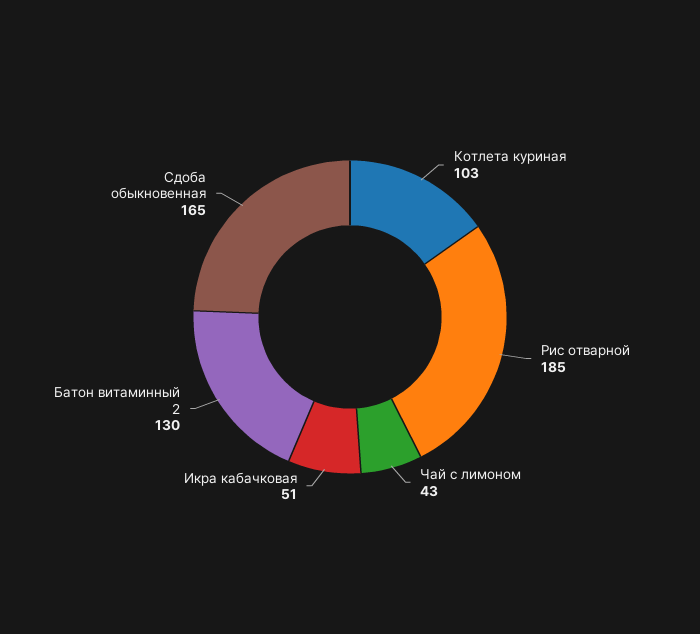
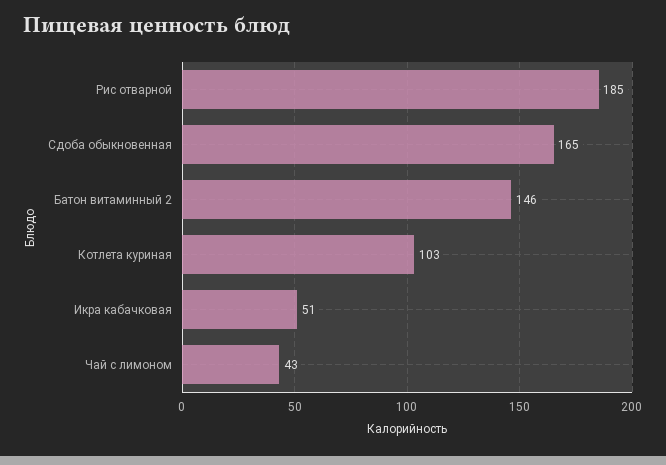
  {
    "Котлета куриная": 103,
    "Рис отварной": 185,
    "Чай с лимоном": 43,
    "Икра кабачковая": 51,
-   "Батон витаминный 2": 130,
+   "Батон витаминный 2": 146,
    "Сдоба обыкновенная": 165
  }

